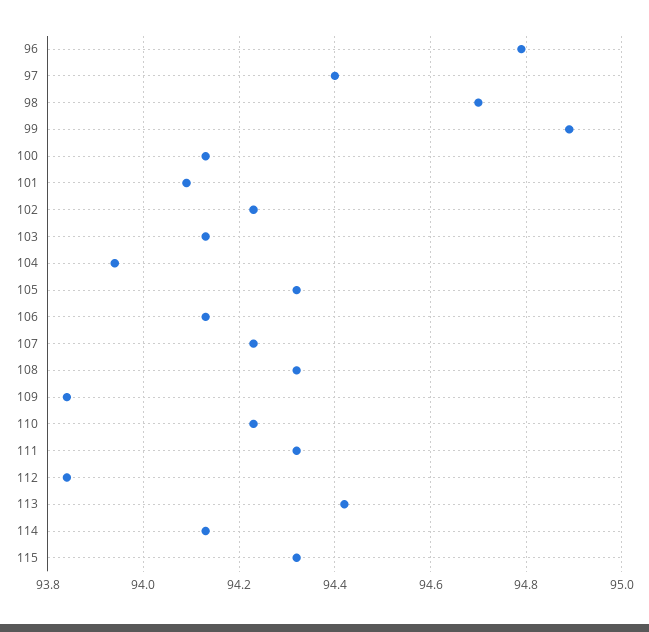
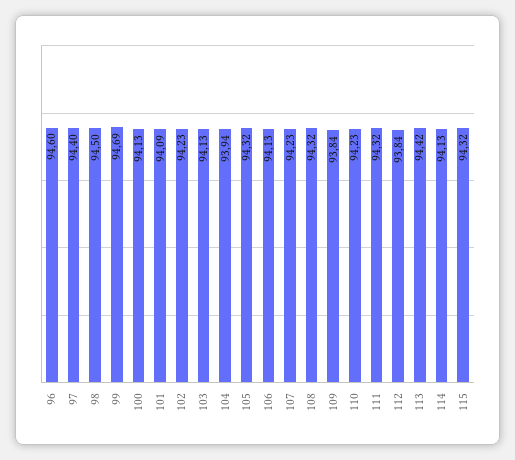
  {
-   "96": 94.8,
+   "96": 94.6,
    "97": 94.4,
-   "98": 94.7,
+   "98": 94.5,
-   "99": 94.9,
+   "99": 94.69,
    "100": 94.13,
    "101": 94.09,
    "102": 94.23,
    "103": 94.13,
    "104": 93.94,
    "105": 94.32,
    "106": 94.13,
    "107": 94.23,
    "108": 94.32,
    "109": 93.84,
    "110": 94.23,
    "111": 94.32,
    "112": 93.84,
    "113": 94.42,
    "114": 94.13,
    "115": 94.32
  }

